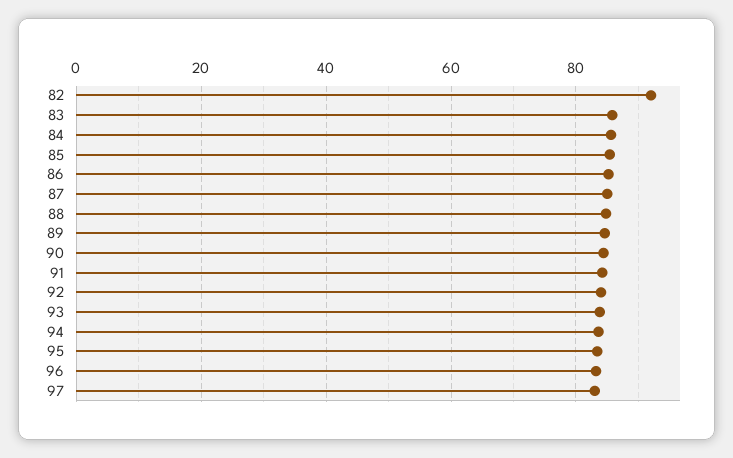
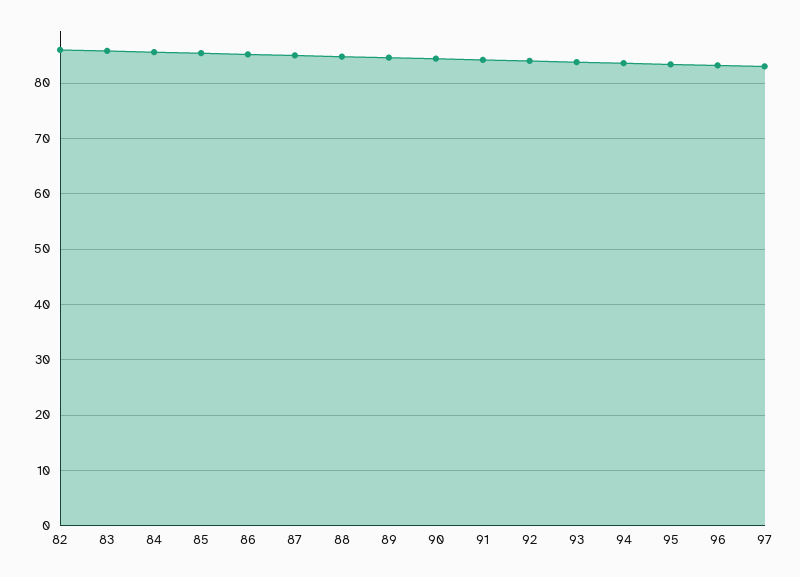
  {
-   "82": 92,
+   "82": 86,
    "83": 86,
    "84": 86,
    "85": 86,
    "86": 86,
    "87": 86,
    "88": 84,
    "89": 84,
    "90": 84,
    "91": 84,
    "92": 84,
    "93": 84,
    "94": 84,
    "95": 84,
    "96": 84,
    "97": 84
  }

